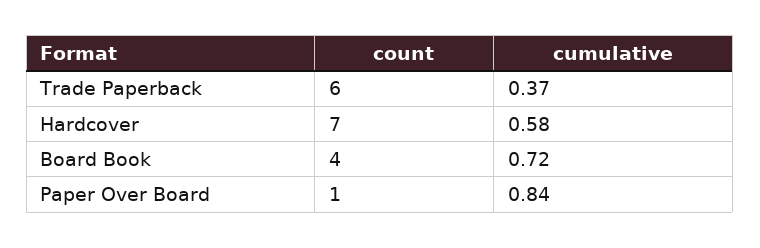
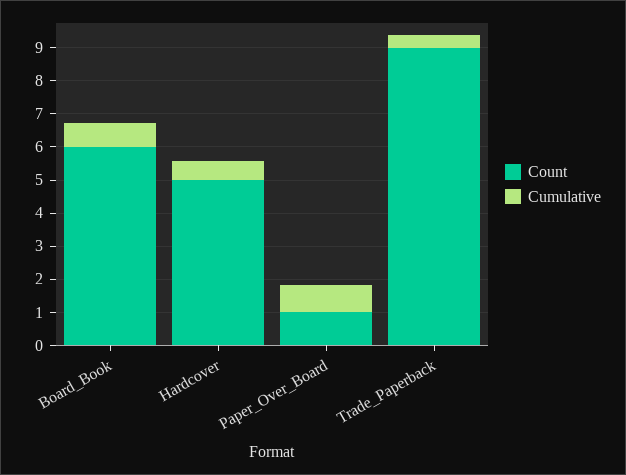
  {
    "count": {
-     "Trade Paperback": 6,
+     "Trade Paperback": 9,
-     "Hardcover": 7,
+     "Hardcover": 5,
-     "Board Book": 4,
+     "Board Book": 6,
      "Paper Over Board": 1
    },
    "cumulative": {
      "Trade Paperback": 0.37,
      "Hardcover": 0.58,
      "Board Book": 0.72,
      "Paper Over Board": 0.84
    }
  }

